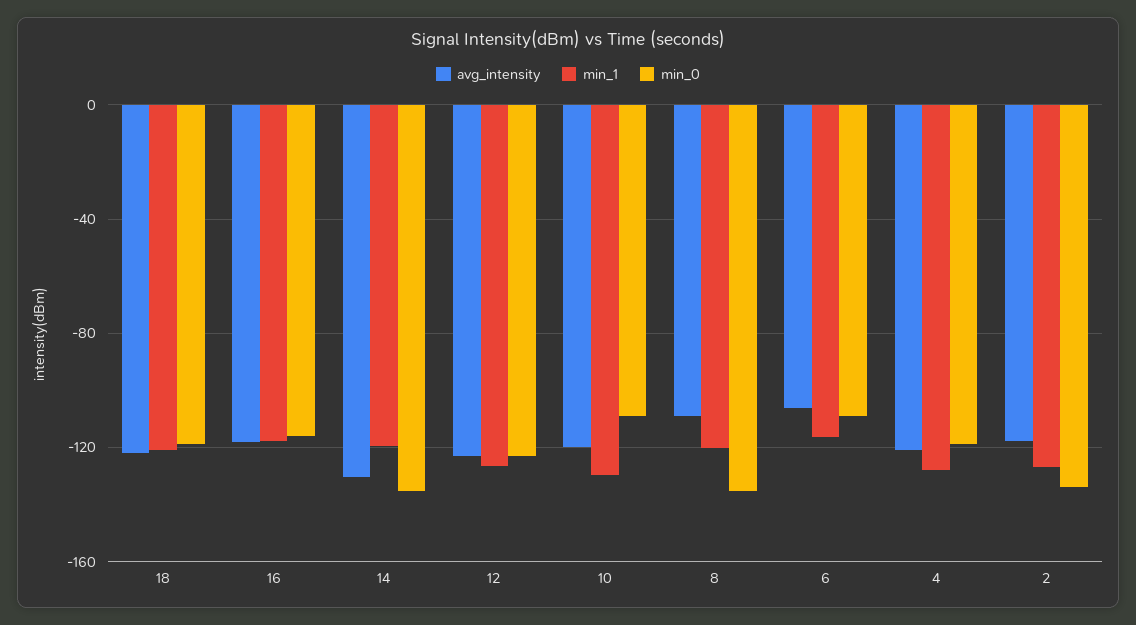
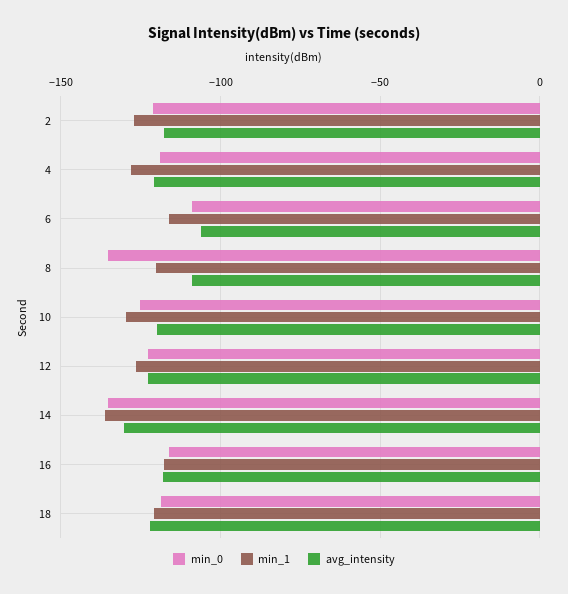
  {
    "avg_intensity": {
      "18": -120,
      "16": -120,
      "14": -130,
      "12": -125,
      "10": -120,
      "8": -110,
      "6": -105,
      "4": -120,
      "2": -120
    },
    "min_1": {
      "18": -120,
      "16": -120,
-     "14": -120,
+     "14": -135,
      "12": -125,
      "10": -130,
      "8": -120,
      "6": -115,
      "4": -130,
      "2": -125
    },
    "min_0": {
      "18": -120,
      "16": -115,
      "14": -135,
      "12": -125,
-     "10": -110,
+     "10": -125,
      "8": -135,
      "6": -110,
      "4": -120,
-     "2": -135
+     "2": -120
    }
  }

